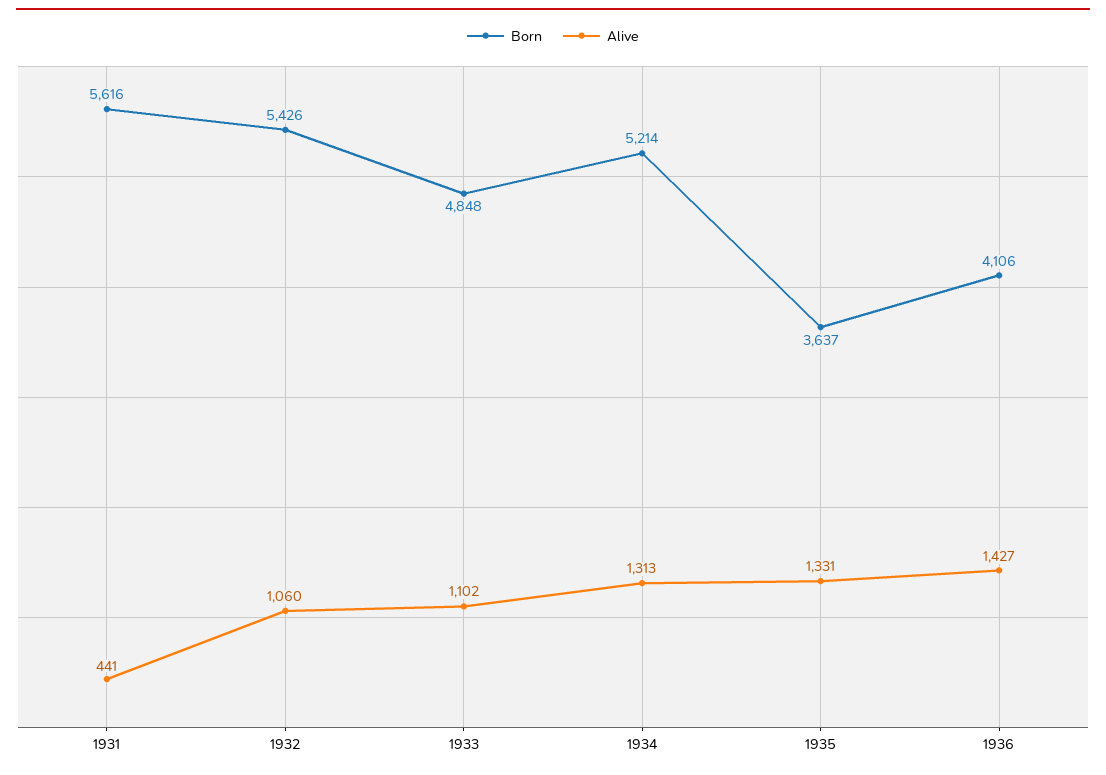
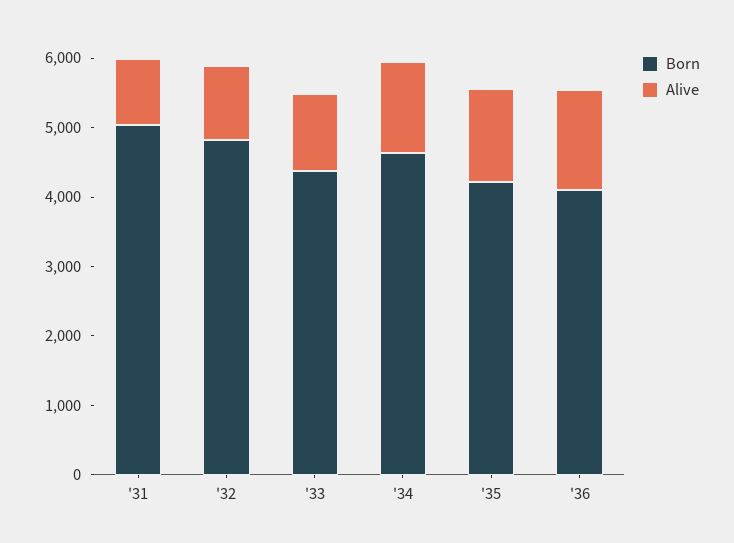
  {
    "Born": {
-     "1931": 5616,
+     "1931": 5000,
-     "1932": 5426,
+     "1932": 4800,
-     "1933": 4848,
+     "1933": 4400,
-     "1934": 5214,
+     "1934": 4600,
-     "1935": 3637,
+     "1935": 4200,
      "1936": 4106
    },
    "Alive": {
-     "1931": 441,
+     "1931": 1000,
      "1932": 1060,
      "1933": 1102,
      "1934": 1313,
      "1935": 1331,
      "1936": 1427
    }
  }

